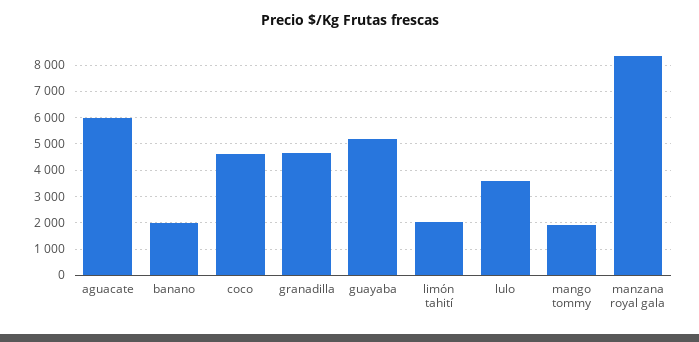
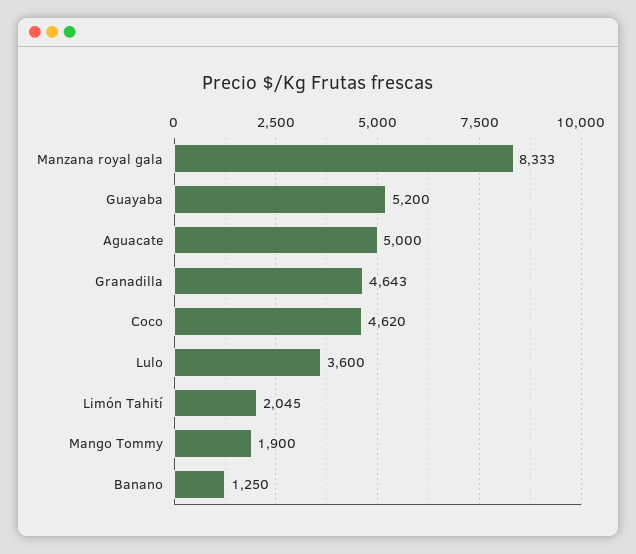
  {
-   "aguacate": 6000,
+   "aguacate": 5000,
-   "banano": 2000,
+   "banano": 1250,
    "coco": 4620,
    "granadilla": 4643,
    "guayaba": 5200,
    "limón tahití": 2045,
    "lulo": 3600,
    "mango tommy": 1900,
    "manzana royal gala": 8333
  }

